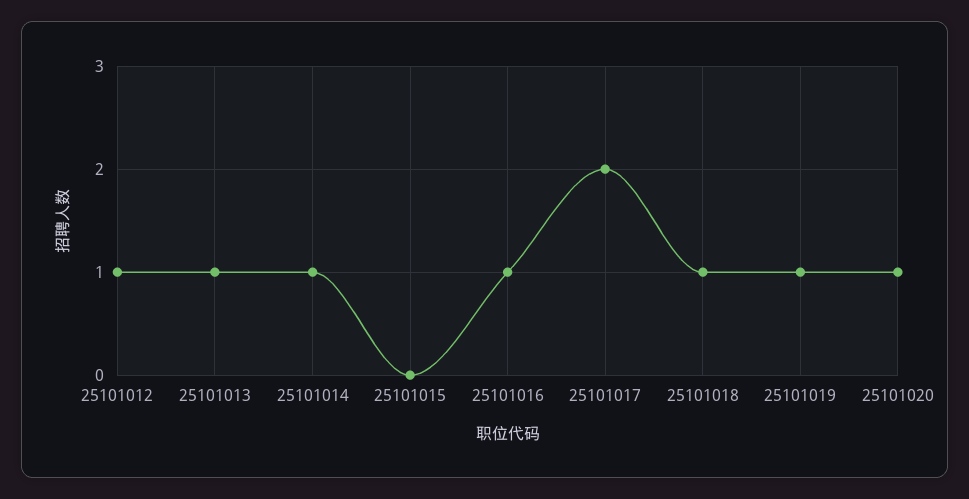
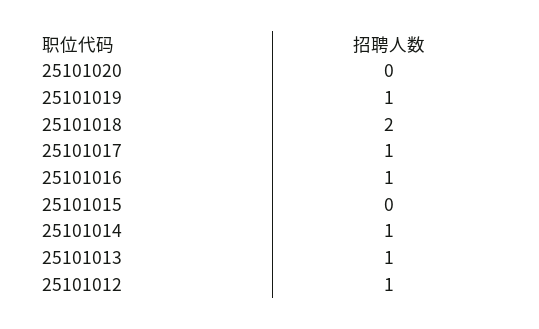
  {
    "25101012": 1,
    "25101013": 1,
    "25101014": 1,
    "25101015": 0,
    "25101016": 1,
-   "25101017": 2,
+   "25101017": 1,
-   "25101018": 1,
+   "25101018": 2,
    "25101019": 1,
-   "25101020": 1
+   "25101020": 0
  }

